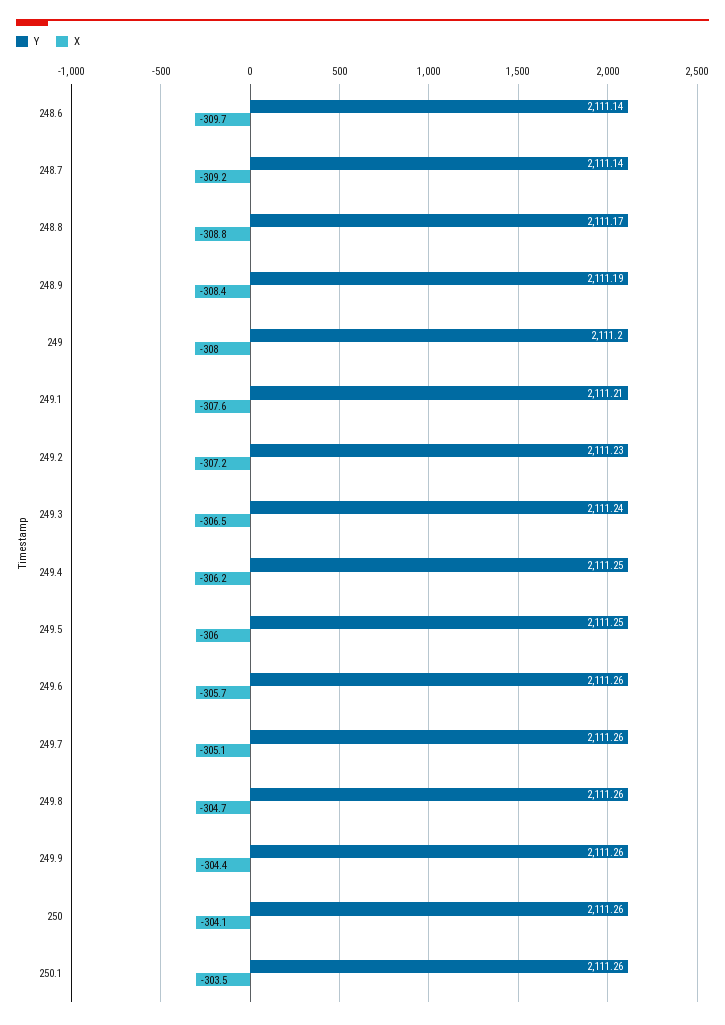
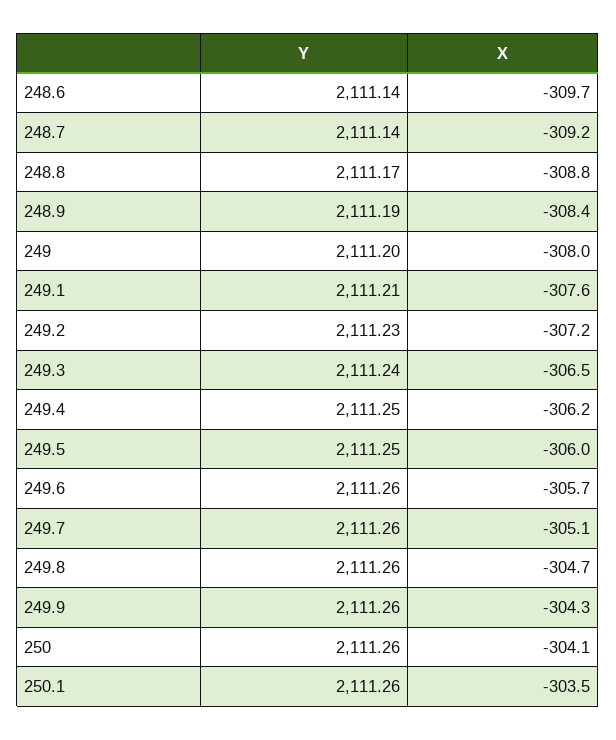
  {
    "Y": {
      "248.6": 2111.14,
      "248.7": 2111.14,
      "248.8": 2111.17,
      "248.9": 2111.19,
      "249": 2111.2,
      "249.1": 2111.21,
      "249.2": 2111.23,
      "249.3": 2111.24,
      "249.4": 2111.25,
      "249.5": 2111.25,
      "249.6": 2111.26,
      "249.7": 2111.26,
      "249.8": 2111.26,
      "249.9": 2111.26,
      "250": 2111.26,
      "250.1": 2111.26
    },
    "X": {
      "248.6": -309.7,
      "248.7": -309.2,
      "248.8": -308.8,
      "248.9": -308.4,
      "249": -308,
      "249.1": -307.6,
      "249.2": -307.2,
      "249.3": -306.5,
      "249.4": -306.2,
      "249.5": -306,
      "249.6": -305.7,
      "249.7": -305.1,
      "249.8": -304.7,
-     "249.9": -304.4,
+     "249.9": -304.3,
      "250": -304.1,
      "250.1": -303.5
    }
  }

